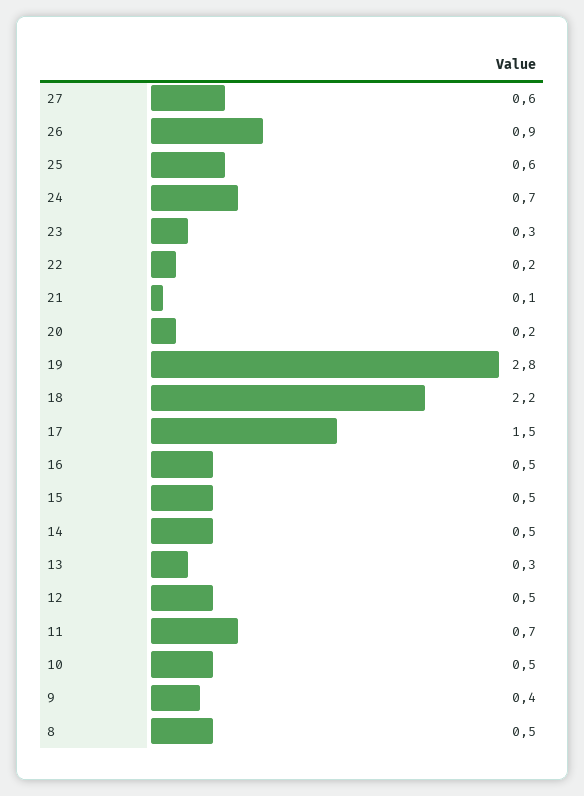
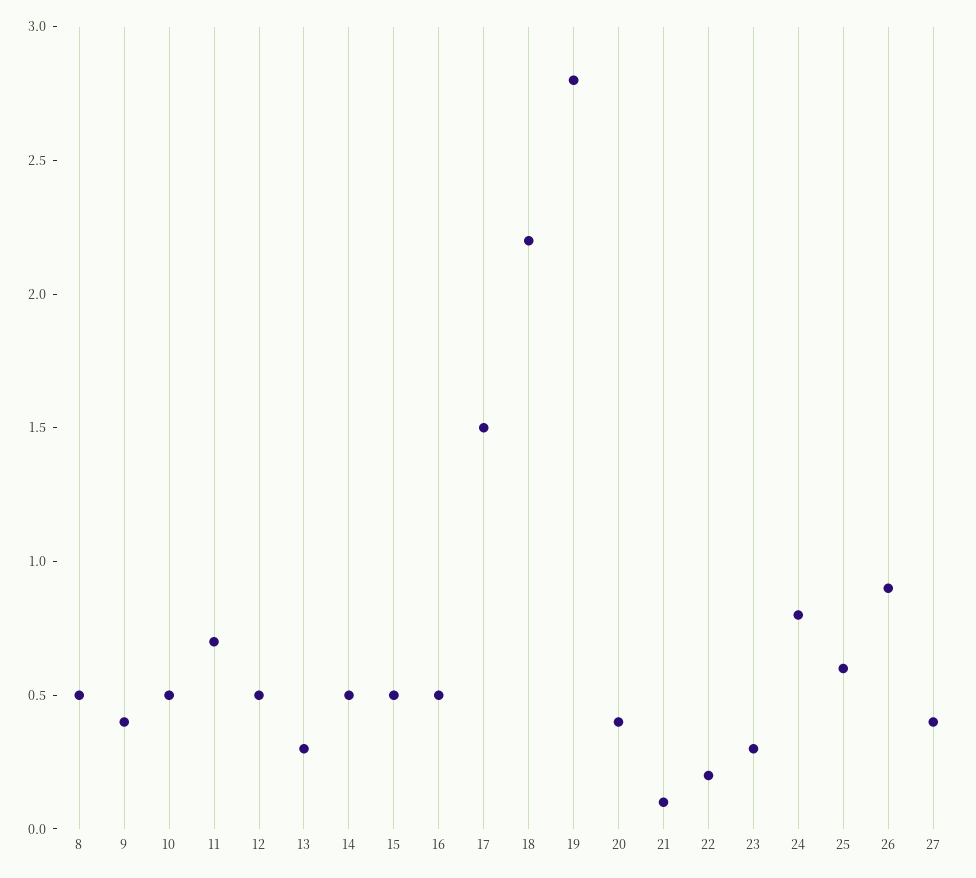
  {
-   "27": 0.6,
+   "27": 0.4,
    "26": 0.9,
    "25": 0.6,
-   "24": 0.7,
+   "24": 0.8,
    "23": 0.3,
    "22": 0.2,
    "21": 0.1,
-   "20": 0.2,
+   "20": 0.4,
    "19": 2.8,
    "18": 2.2,
    "17": 1.5,
    "16": 0.5,
    "15": 0.5,
    "14": 0.5,
    "13": 0.3,
    "12": 0.5,
    "11": 0.7,
    "10": 0.5,
    "9": 0.4,
    "8": 0.5
  }

